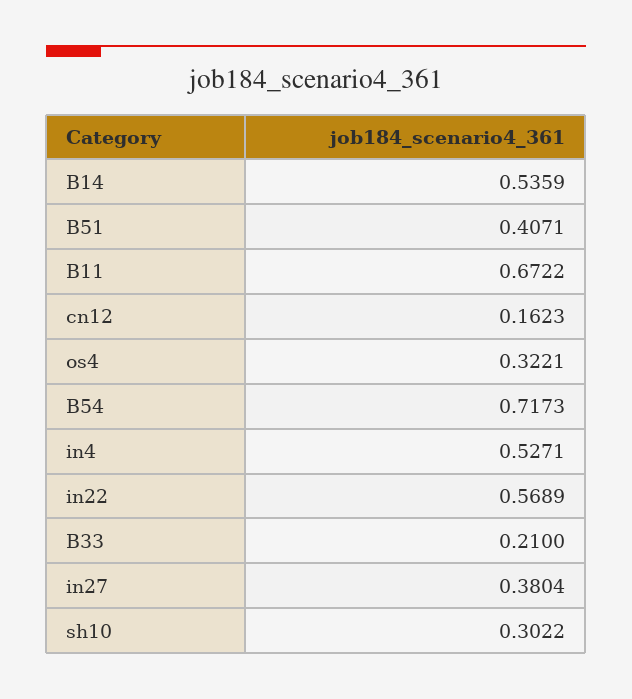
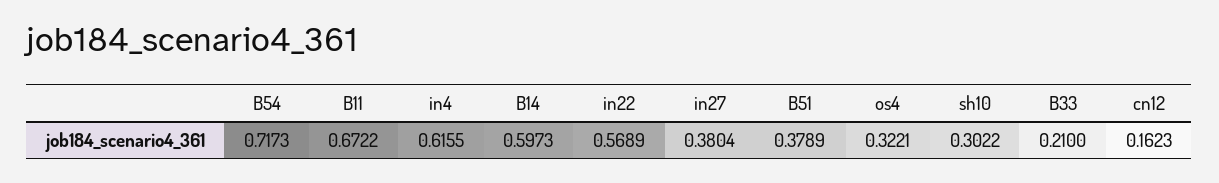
  {
-   "B14": 0.5359,
+   "B14": 0.5973,
-   "B51": 0.4071,
+   "B51": 0.3789,
    "B11": 0.6722,
    "cn12": 0.1623,
    "os4": 0.3221,
    "B54": 0.7173,
-   "in4": 0.5271,
+   "in4": 0.6155,
    "in22": 0.5689,
    "B33": 0.21,
    "in27": 0.3804,
    "sh10": 0.3022
  }

